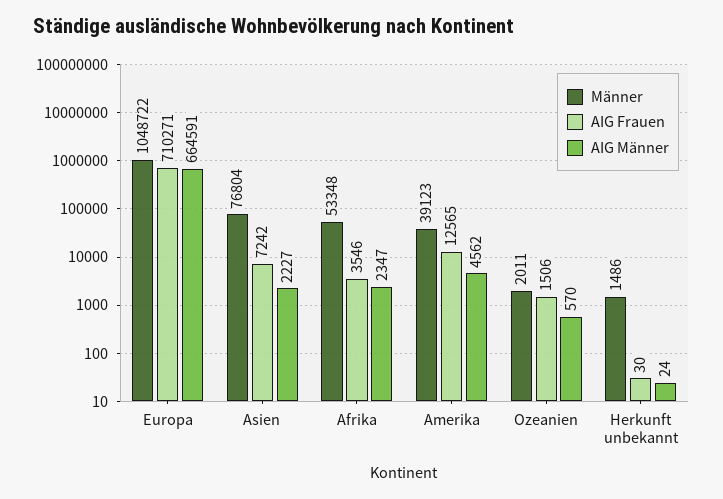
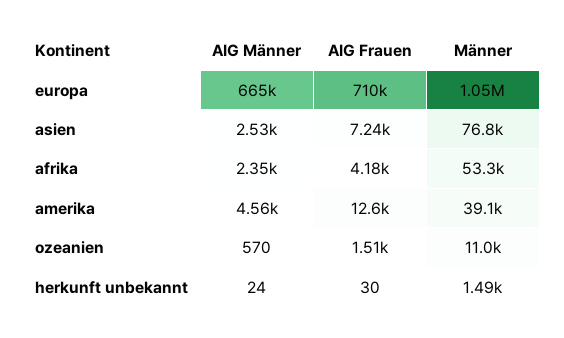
  {
    "Männer": {
      "Europa": 1048722,
      "Asien": 76804,
      "Afrika": 53348,
      "Amerika": 39123,
-     "Ozeanien": 2011,
+     "Ozeanien": 11000,
      "Herkunft unbekannt": 1486
    },
    "AIG Frauen": {
      "Europa": 710271,
      "Asien": 7242,
-     "Afrika": 3546,
+     "Afrika": 4180,
      "Amerika": 12565,
      "Ozeanien": 1506,
      "Herkunft unbekannt": 30
    },
    "AIG Männer": {
      "Europa": 664591,
-     "Asien": 2227,
+     "Asien": 2530,
      "Afrika": 2347,
      "Amerika": 4562,
      "Ozeanien": 570,
      "Herkunft unbekannt": 24
    }
  }

